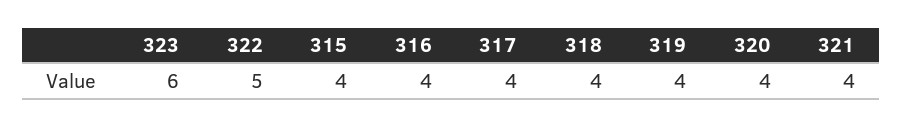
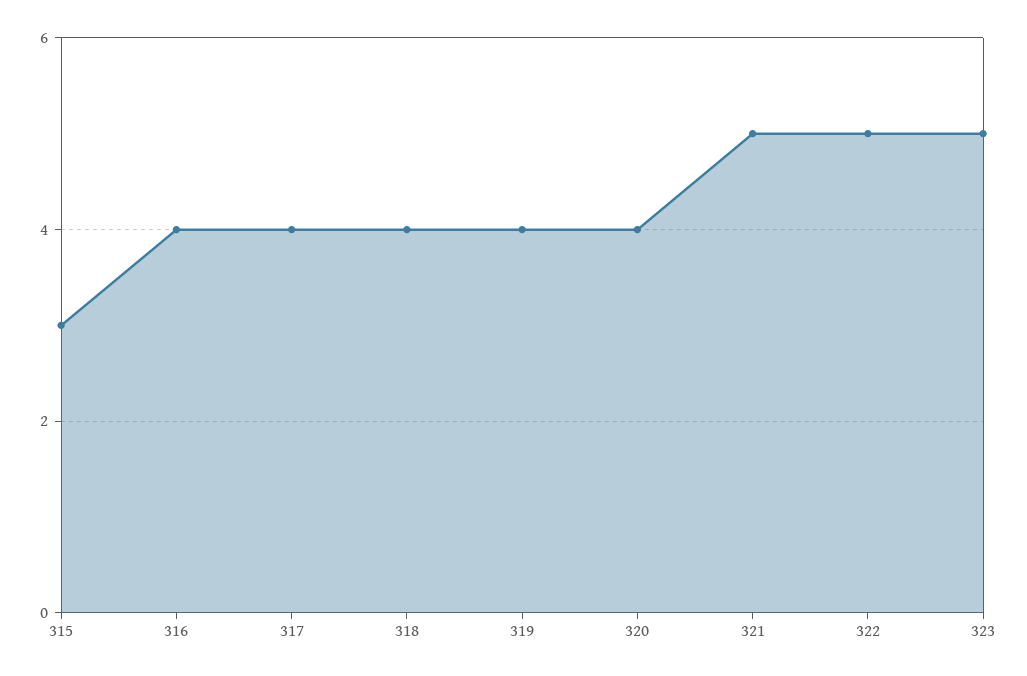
  {
-   "323": 6,
+   "323": 5,
    "322": 5,
-   "315": 4,
+   "315": 3,
    "316": 4,
    "317": 4,
    "318": 4,
    "319": 4,
    "320": 4,
-   "321": 4
+   "321": 5
  }

